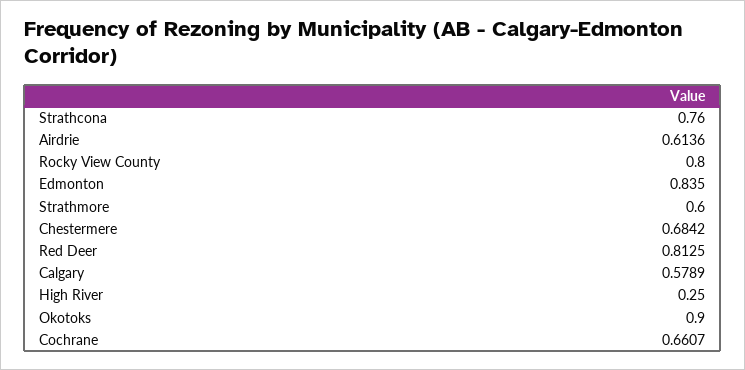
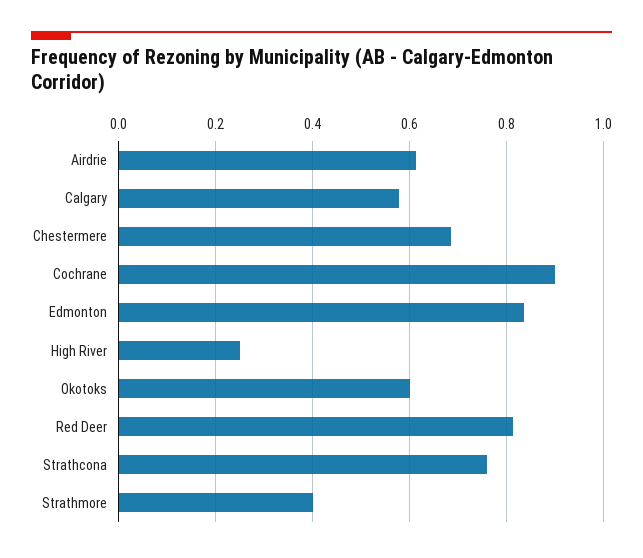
  {
    "Strathcona": 0.76,
    "Airdrie": 0.6136,
-   "Rocky View County": 0.8,
    "Edmonton": 0.835,
-   "Strathmore": 0.6,
+   "Strathmore": 0.4,
    "Chestermere": 0.6842,
    "Red Deer": 0.8125,
    "Calgary": 0.5789,
    "High River": 0.25,
-   "Okotoks": 0.9,
+   "Okotoks": 0.6,
-   "Cochrane": 0.6607
+   "Cochrane": 0.9
  }

